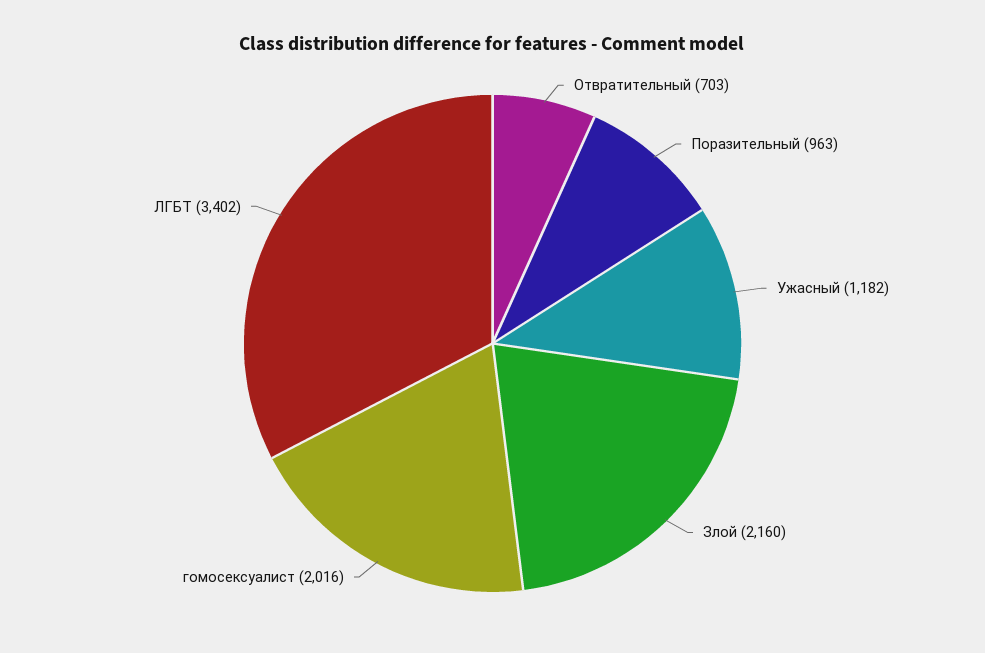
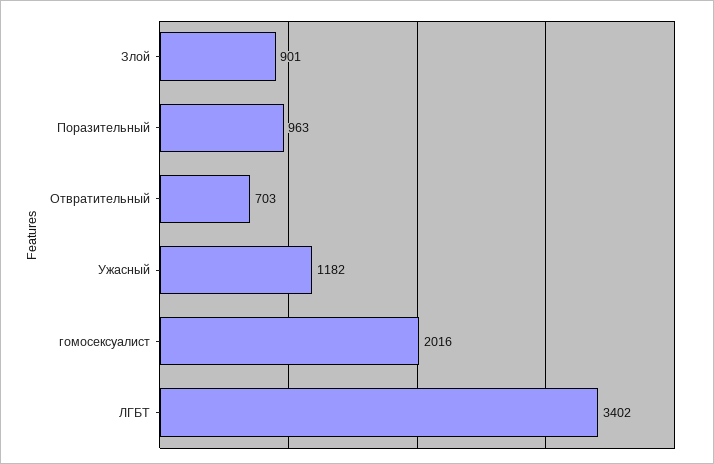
  {
    "Отвратительный": 703,
    "Поразительный": 963,
    "Ужасный": 1182,
-   "Злой": 2160,
+   "Злой": 901,
    "гомосексуалист": 2016,
    "ЛГБТ": 3402
  }

